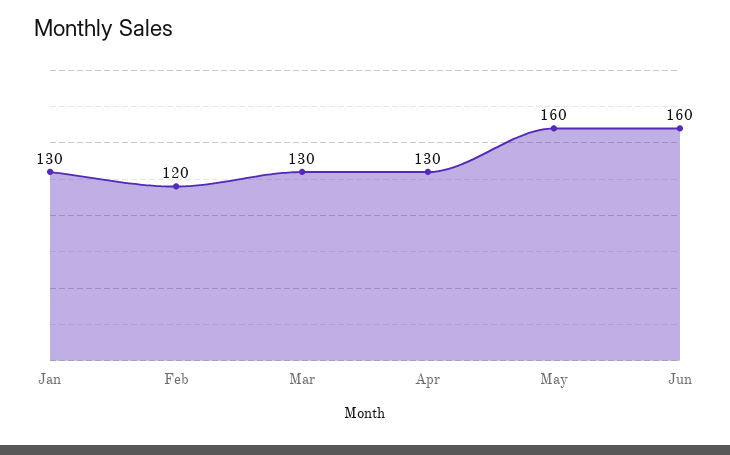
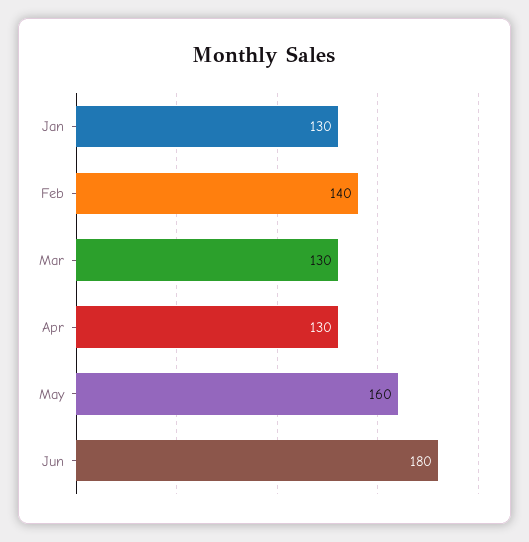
  {
    "Jan": 130,
-   "Feb": 120,
+   "Feb": 140,
    "Mar": 130,
    "Apr": 130,
    "May": 160,
-   "Jun": 160
+   "Jun": 180
  }

